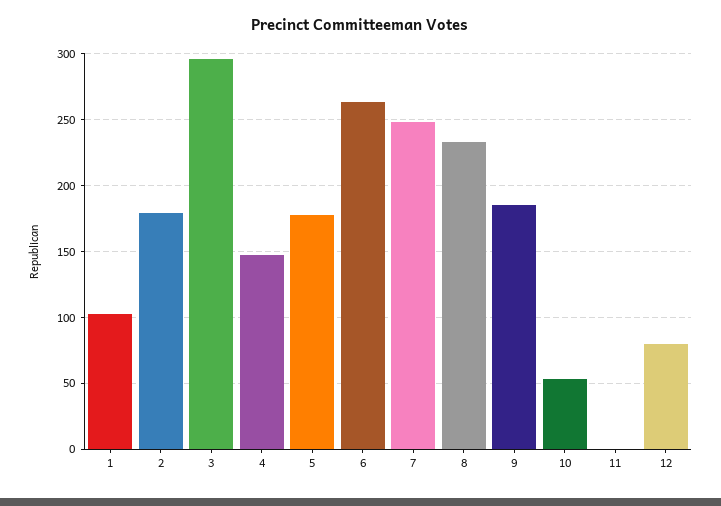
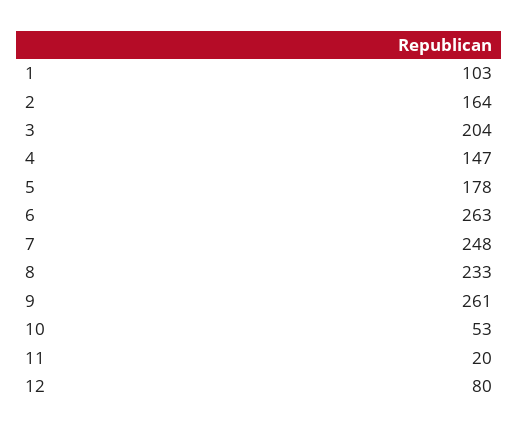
  {
    "1": 103,
-   "2": 180,
+   "2": 164,
-   "3": 295,
+   "3": 204,
    "4": 147,
    "5": 178,
    "6": 263,
    "7": 248,
    "8": 233,
-   "9": 185,
+   "9": 261,
    "10": 53,
-   "11": 0,
+   "11": 20,
    "12": 80
  }

